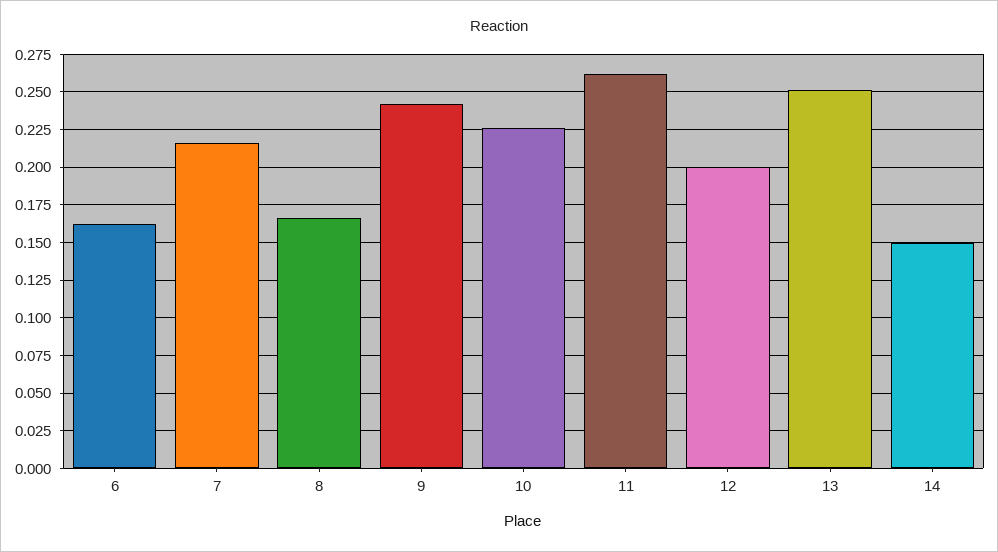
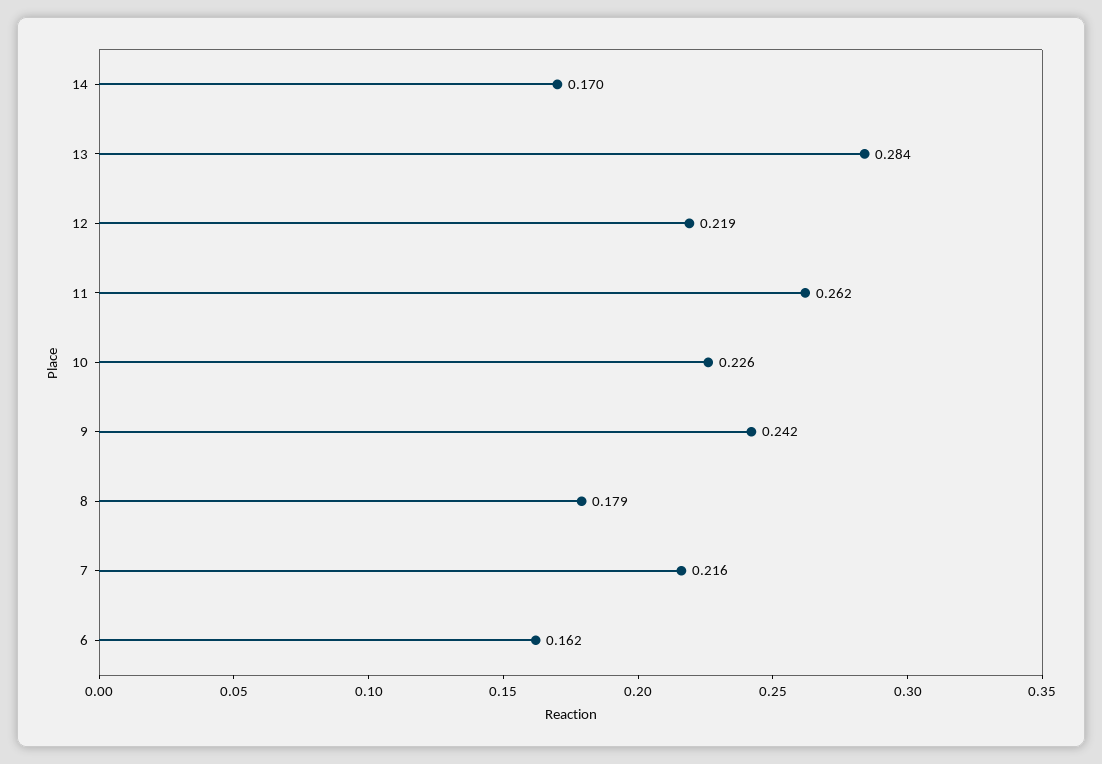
  {
    "6": 0.162,
    "7": 0.216,
-   "8": 0.165,
+   "8": 0.179,
    "9": 0.242,
    "10": 0.226,
    "11": 0.262,
-   "12": 0.2,
+   "12": 0.219,
-   "13": 0.25,
+   "13": 0.284,
-   "14": 0.15
+   "14": 0.17
  }

